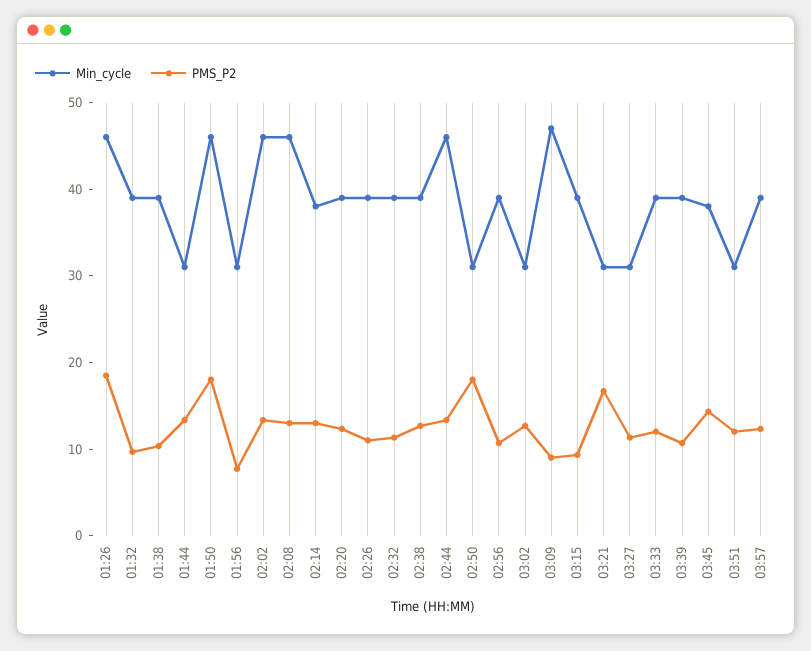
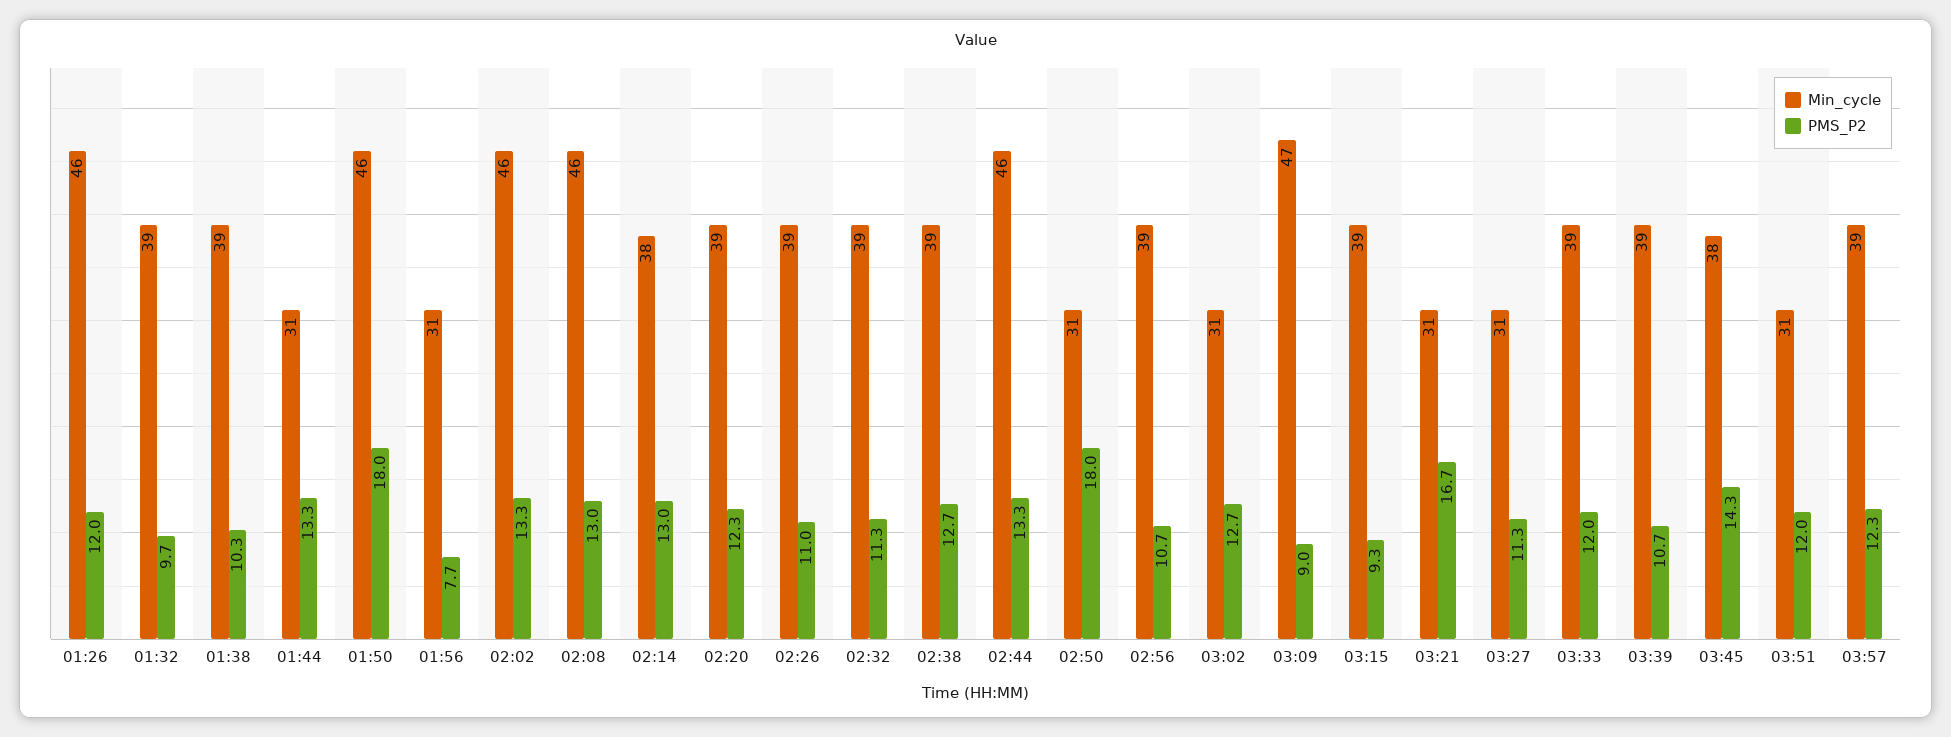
  {
    "Min_cycle": {
      "01:26": 46,
      "01:32": 39,
      "01:38": 39,
      "01:44": 31,
      "01:50": 46,
      "01:56": 31,
      "02:02": 46,
      "02:08": 46,
      "02:14": 38,
      "02:20": 39,
      "02:26": 39,
      "02:32": 39,
      "02:38": 39,
      "02:44": 46,
      "02:50": 31,
      "02:56": 39,
      "03:02": 31,
      "03:09": 47,
      "03:15": 39,
      "03:21": 31,
      "03:27": 31,
      "03:33": 39,
      "03:39": 39,
      "03:45": 38,
      "03:51": 31,
      "03:57": 39
    },
    "PMS_P2": {
-     "01:26": 18,
+     "01:26": 12,
      "01:32": 9.7,
      "01:38": 10.3,
      "01:44": 13.3,
      "01:50": 18,
      "01:56": 7.7,
      "02:02": 13.3,
      "02:08": 13,
      "02:14": 13,
      "02:20": 12.3,
      "02:26": 11,
      "02:32": 11.3,
      "02:38": 12.7,
      "02:44": 13.3,
      "02:50": 18,
      "02:56": 10.7,
      "03:02": 12.7,
      "03:09": 9,
      "03:15": 9.3,
      "03:21": 16.7,
      "03:27": 11.3,
      "03:33": 12,
      "03:39": 10.7,
      "03:45": 14.3,
      "03:51": 12,
      "03:57": 12.3
    }
  }

